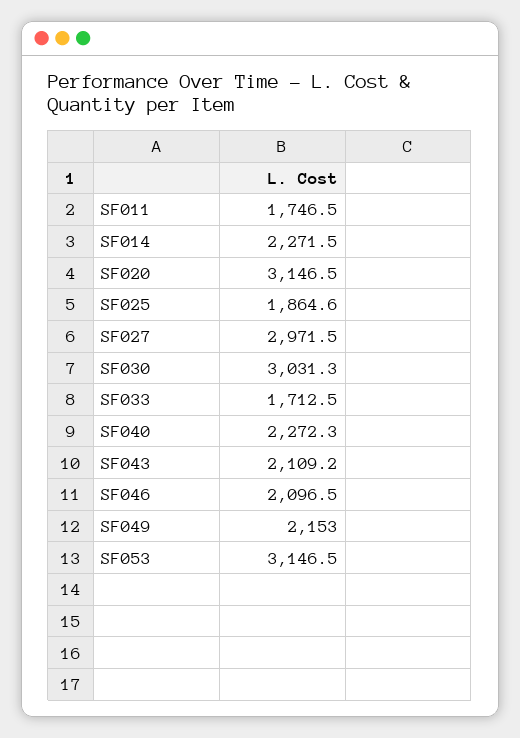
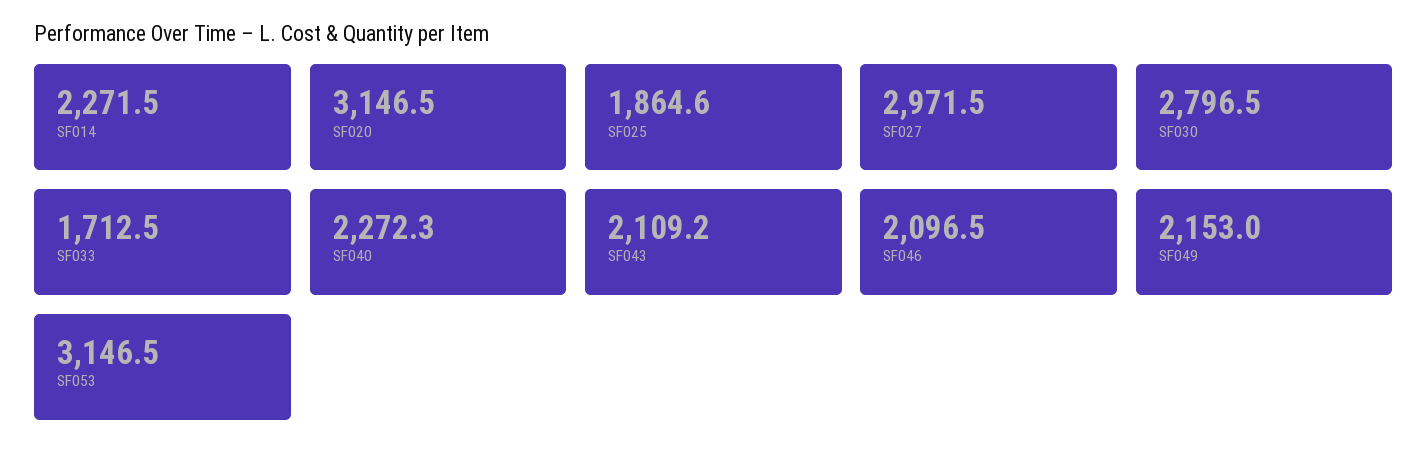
  {
-   "SF011": 1746.5,
    "SF014": 2271.5,
    "SF020": 3146.5,
    "SF025": 1864.6,
    "SF027": 2971.5,
-   "SF030": 3031.3,
+   "SF030": 2796.5,
    "SF033": 1712.5,
    "SF040": 2272.3,
    "SF043": 2109.2,
    "SF046": 2096.5,
    "SF049": 2153,
    "SF053": 3146.5
  }

